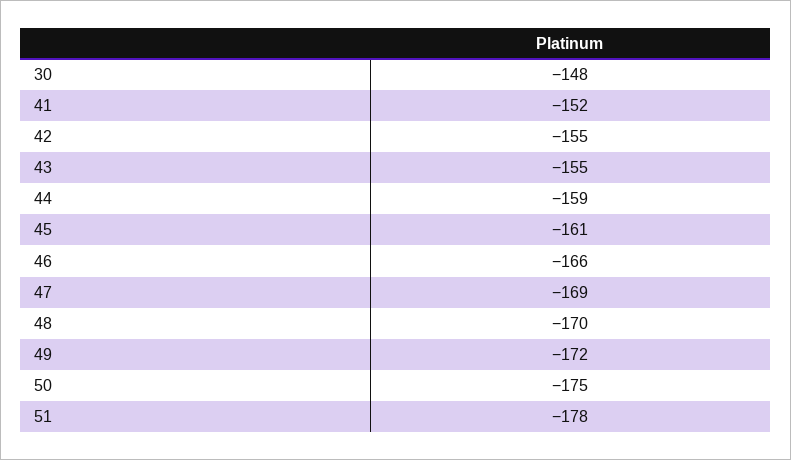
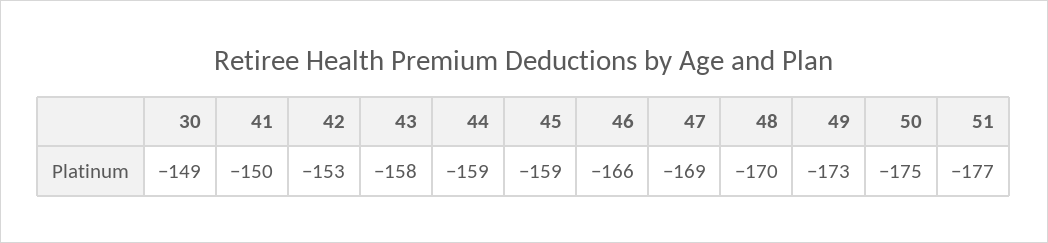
  {
-   "30": -148,
+   "30": -149,
-   "41": -152,
+   "41": -150,
-   "42": -155,
+   "42": -153,
-   "43": -155,
+   "43": -158,
    "44": -159,
-   "45": -161,
+   "45": -159,
    "46": -166,
    "47": -169,
    "48": -170,
-   "49": -172,
+   "49": -173,
    "50": -175,
-   "51": -178
+   "51": -177
  }

